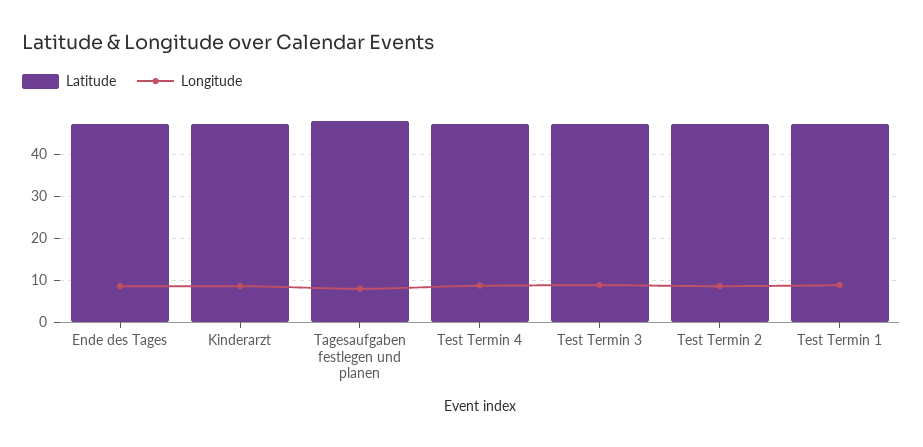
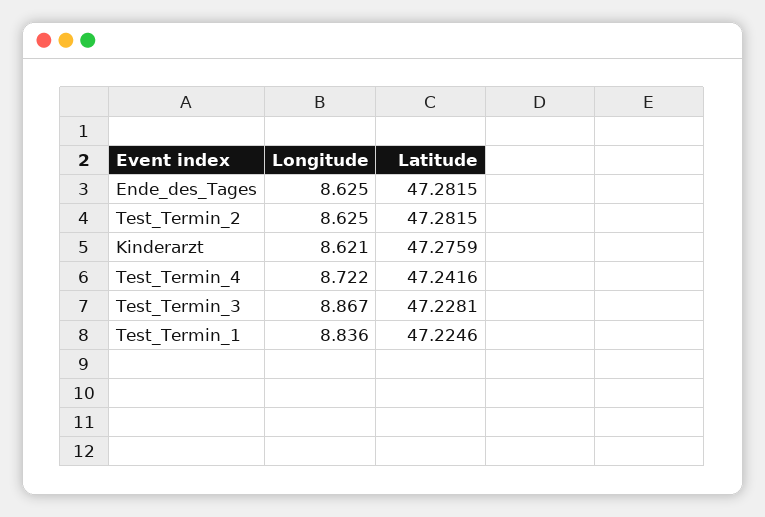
  {
    "Latitude": {
      "Ende des Tages": 47.2815,
      "Kinderarzt": 47.2759,
-     "Tagesaufgaben festlegen und planen": 48,
      "Test Termin 4": 47.2416,
      "Test Termin 3": 47.2281,
      "Test Termin 2": 47.2815,
      "Test Termin 1": 47.2246
    },
    "Longitude": {
      "Ende des Tages": 8.625,
      "Kinderarzt": 8.621,
-     "Tagesaufgaben festlegen und planen": 8,
      "Test Termin 4": 8.722,
      "Test Termin 3": 8.867,
      "Test Termin 2": 8.625,
      "Test Termin 1": 8.836
    }
  }

